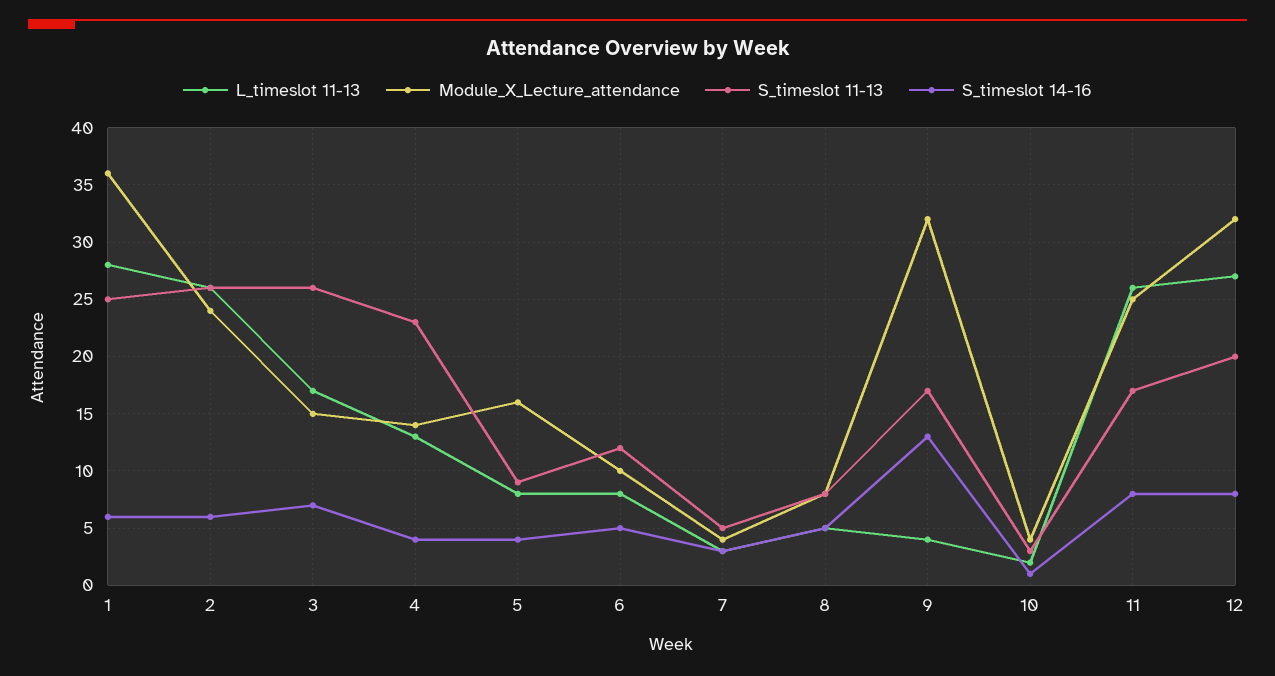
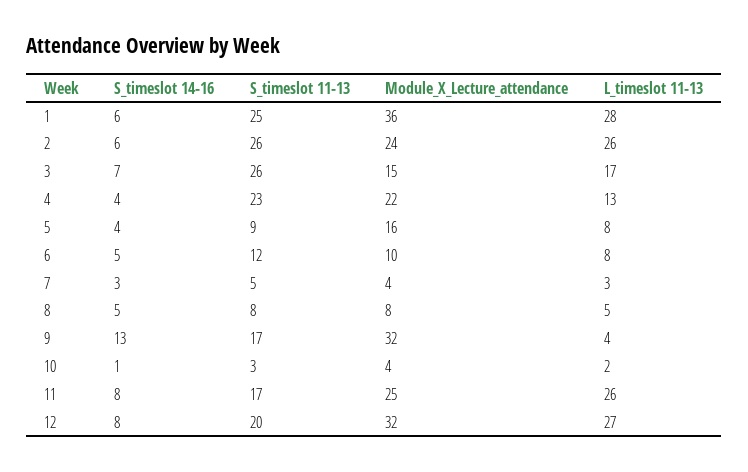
  {
    "L_timeslot 11-13": {
      "1": 28,
      "2": 26,
      "3": 17,
      "4": 13,
      "5": 8,
      "6": 8,
      "7": 3,
      "8": 5,
      "9": 4,
      "10": 2,
      "11": 26,
      "12": 27
    },
    "Module_X_Lecture_attendance": {
      "1": 36,
      "2": 24,
      "3": 15,
-     "4": 14,
+     "4": 22,
      "5": 16,
      "6": 10,
      "7": 4,
      "8": 8,
      "9": 32,
      "10": 4,
      "11": 25,
      "12": 32
    },
    "S_timeslot 11-13": {
      "1": 25,
      "2": 26,
      "3": 26,
      "4": 23,
      "5": 9,
      "6": 12,
      "7": 5,
      "8": 8,
      "9": 17,
      "10": 3,
      "11": 17,
      "12": 20
    },
    "S_timeslot 14-16": {
      "1": 6,
      "2": 6,
      "3": 7,
      "4": 4,
      "5": 4,
      "6": 5,
      "7": 3,
      "8": 5,
      "9": 13,
      "10": 1,
      "11": 8,
      "12": 8
    }
  }

